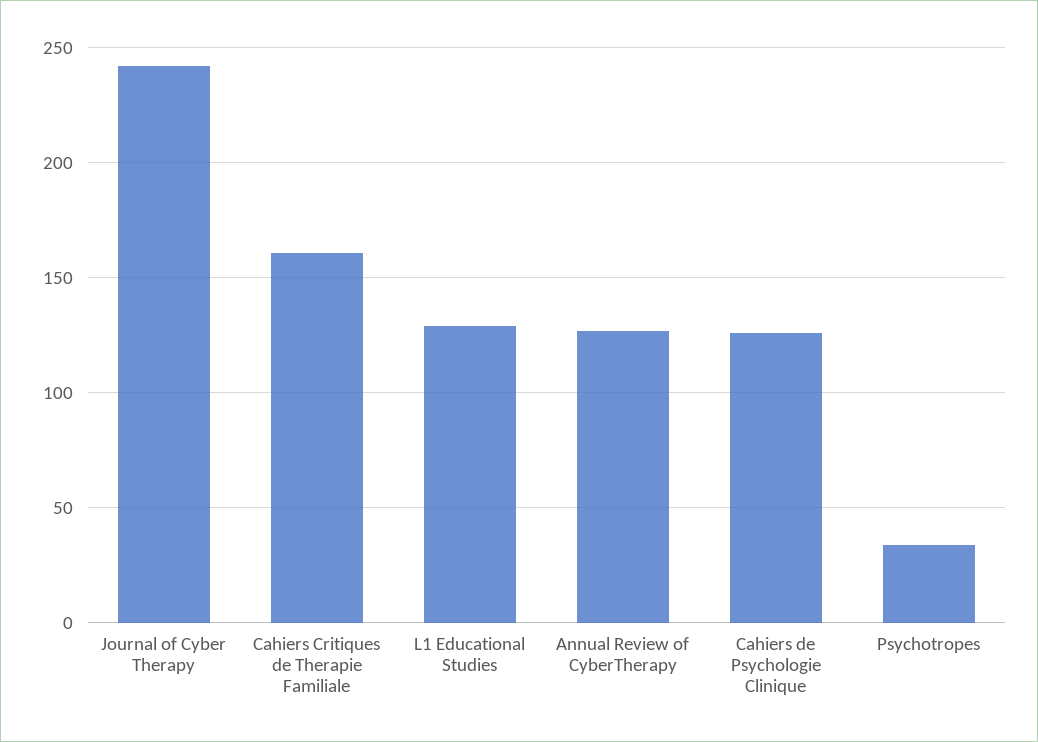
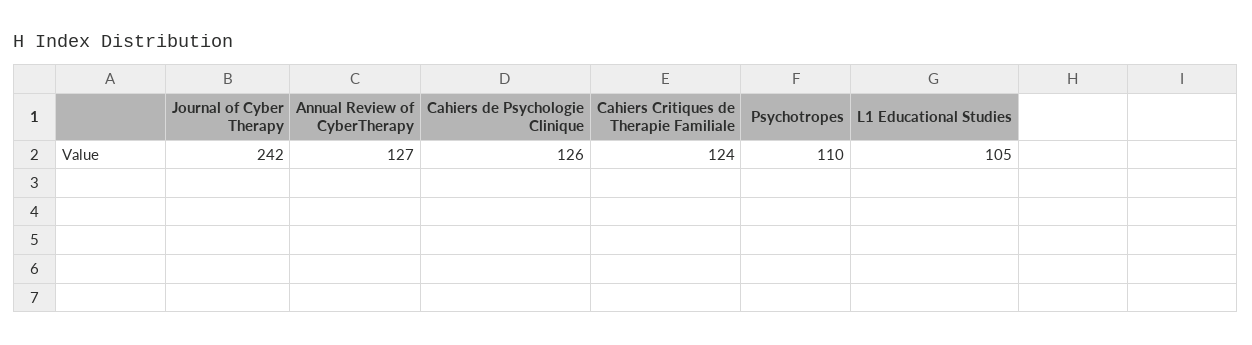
  {
    "Journal of Cyber Therapy": 242,
-   "Cahiers Critiques de Therapie Familiale": 160,
+   "Cahiers Critiques de Therapie Familiale": 124,
-   "L1 Educational Studies": 130,
+   "L1 Educational Studies": 105,
    "Annual Review of CyberTherapy": 127,
    "Cahiers de Psychologie Clinique": 126,
-   "Psychotropes": 35
+   "Psychotropes": 110
  }

